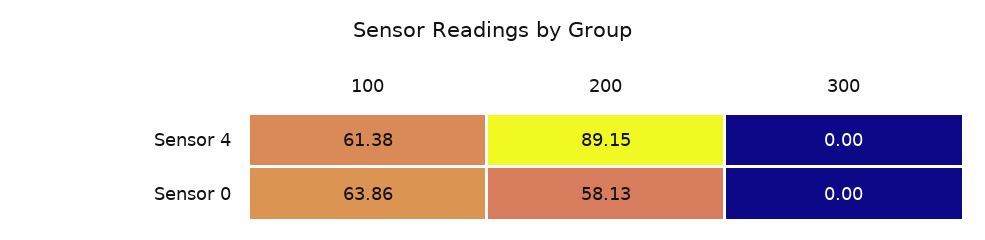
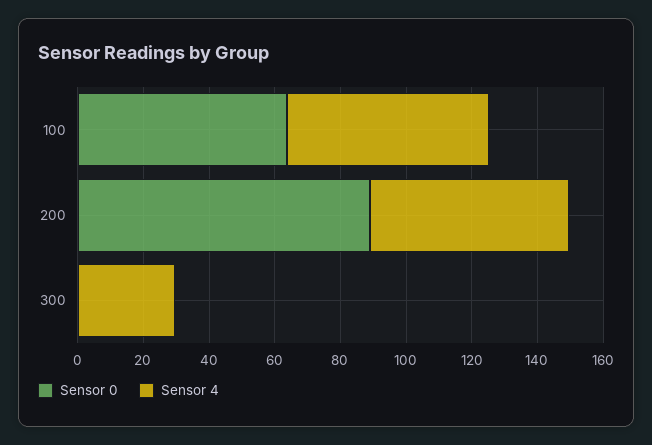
  {
    "Sensor 4": {
      "100": 61.38,
-     "200": 89.15,
+     "200": 60,
-     "300": 0
+     "300": 30
    },
    "Sensor 0": {
      "100": 63.86,
-     "200": 58.13,
+     "200": 90,
      "300": 0
    }
  }

